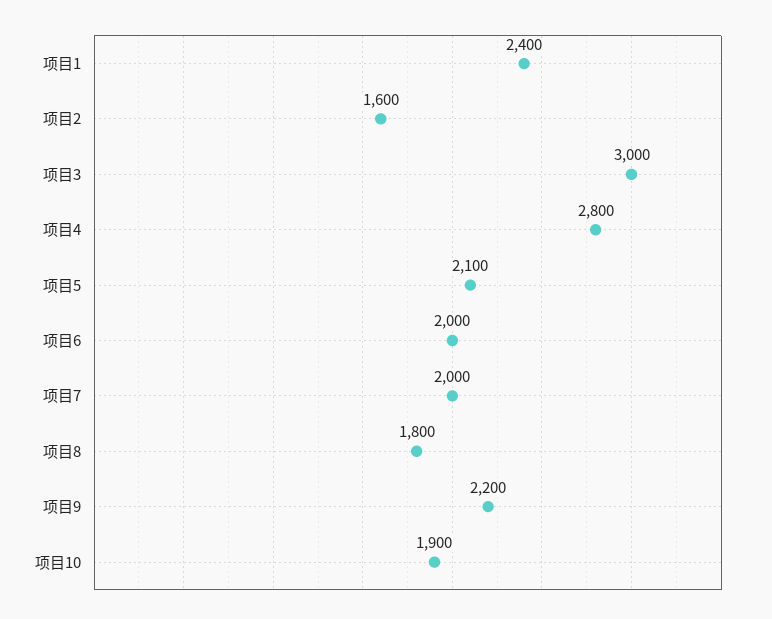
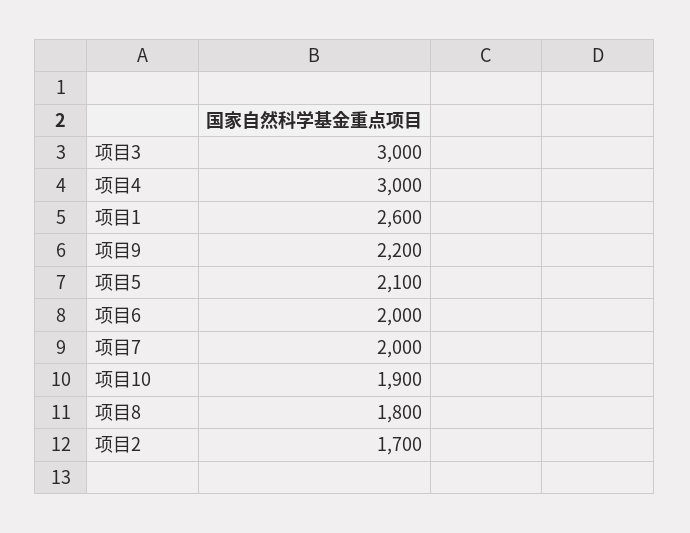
  {
-   "项目1": 2400,
+   "项目1": 2600,
-   "项目2": 1600,
+   "项目2": 1700,
    "项目3": 3000,
-   "项目4": 2800,
+   "项目4": 3000,
    "项目5": 2100,
    "项目6": 2000,
    "项目7": 2000,
    "项目8": 1800,
    "项目9": 2200,
    "项目10": 1900
  }

